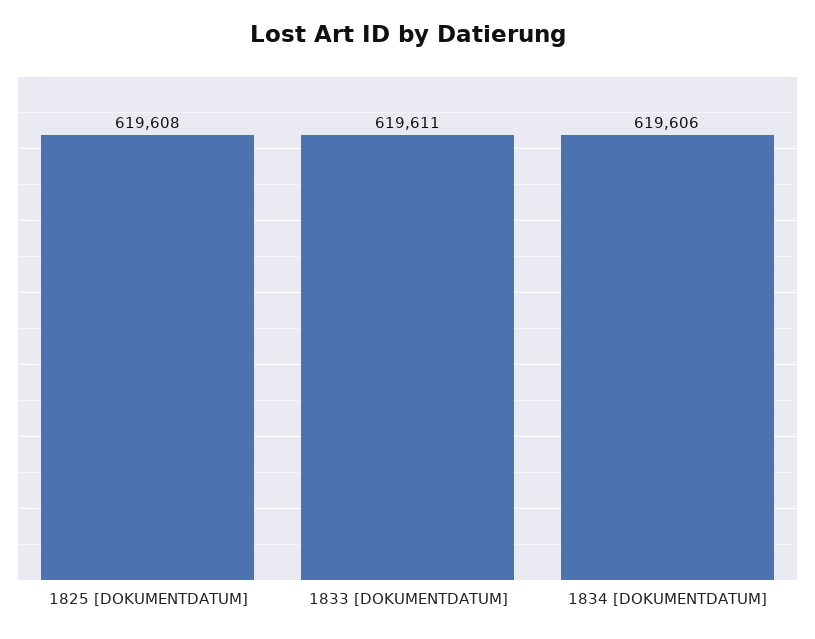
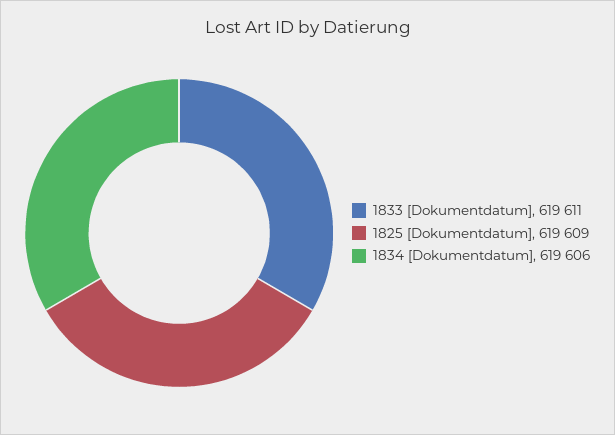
  {
-   "1825 [DOKUMENTDATUM]": 619608,
+   "1825 [DOKUMENTDATUM]": 619609,
    "1833 [DOKUMENTDATUM]": 619611,
    "1834 [DOKUMENTDATUM]": 619606
  }

